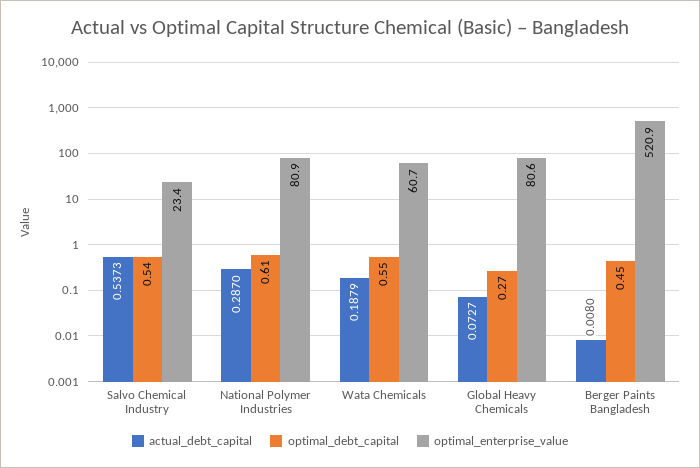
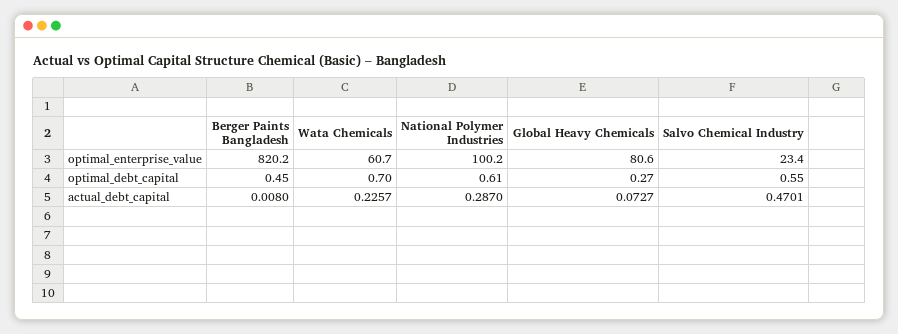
  {
    "actual_debt_capital": {
-     "Salvo Chemical Industry": 0.5373,
+     "Salvo Chemical Industry": 0.4701,
      "National Polymer Industries": 0.287,
-     "Wata Chemicals": 0.1879,
+     "Wata Chemicals": 0.2257,
      "Global Heavy Chemicals": 0.0727,
      "Berger Paints Bangladesh": 0.008
    },
    "optimal_debt_capital": {
-     "Salvo Chemical Industry": 0.54,
+     "Salvo Chemical Industry": 0.55,
      "National Polymer Industries": 0.61,
-     "Wata Chemicals": 0.55,
+     "Wata Chemicals": 0.7,
      "Global Heavy Chemicals": 0.27,
      "Berger Paints Bangladesh": 0.45
    },
    "optimal_enterprise_value": {
      "Salvo Chemical Industry": 23.4,
-     "National Polymer Industries": 80.9,
+     "National Polymer Industries": 100.2,
      "Wata Chemicals": 60.7,
      "Global Heavy Chemicals": 80.6,
-     "Berger Paints Bangladesh": 520.9
+     "Berger Paints Bangladesh": 820.2
    }
  }

